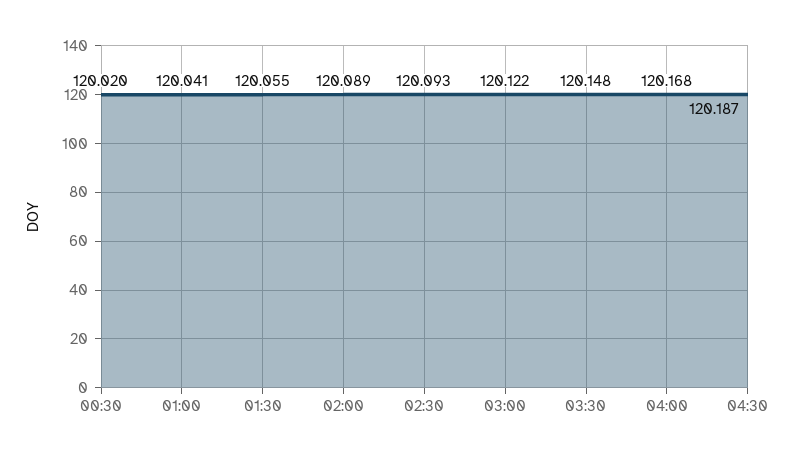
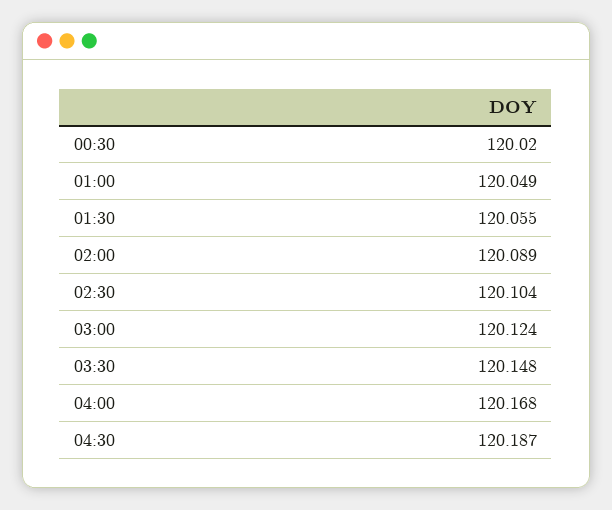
  {
    "00:30": 120.02,
-   "01:00": 120.041,
+   "01:00": 120.049,
    "01:30": 120.055,
    "02:00": 120.089,
-   "02:30": 120.093,
+   "02:30": 120.104,
-   "03:00": 120.122,
+   "03:00": 120.124,
    "03:30": 120.148,
    "04:00": 120.168,
    "04:30": 120.187
  }

